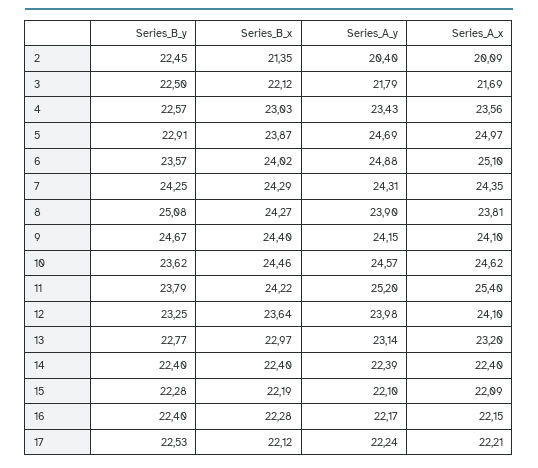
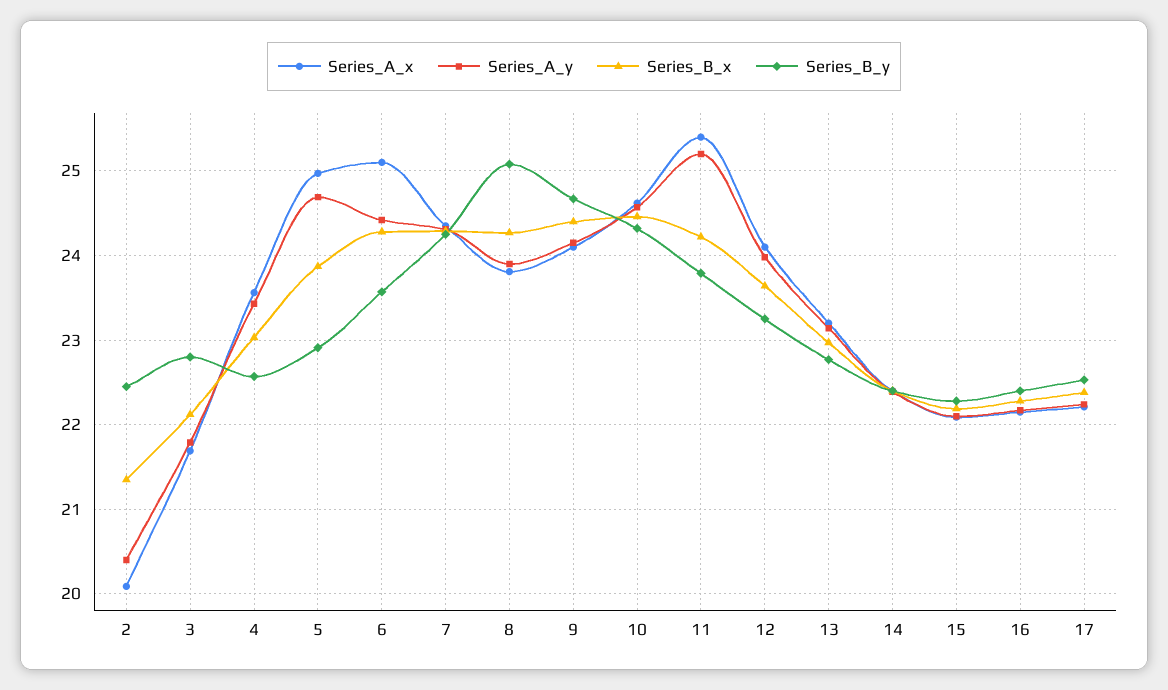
  {
    "Series_B_y": {
      "2": 22.45,
-     "3": 22.5,
+     "3": 22.8,
      "4": 22.57,
      "5": 22.91,
      "6": 23.57,
      "7": 24.25,
      "8": 25.08,
      "9": 24.67,
-     "10": 23.62,
+     "10": 24.3,
      "11": 23.79,
      "12": 23.25,
      "13": 22.77,
      "14": 22.4,
      "15": 22.28,
      "16": 22.4,
      "17": 22.53
    },
    "Series_B_x": {
      "2": 21.35,
      "3": 22.12,
      "4": 23.03,
      "5": 23.87,
-     "6": 24.02,
+     "6": 24.3,
      "7": 24.29,
      "8": 24.27,
      "9": 24.4,
      "10": 24.46,
      "11": 24.22,
      "12": 23.64,
      "13": 22.97,
      "14": 22.4,
      "15": 22.19,
      "16": 22.28,
-     "17": 22.12
+     "17": 22.4
    },
    "Series_A_y": {
      "2": 20.4,
      "3": 21.79,
      "4": 23.43,
      "5": 24.69,
-     "6": 24.88,
+     "6": 24.4,
      "7": 24.31,
      "8": 23.9,
      "9": 24.15,
      "10": 24.57,
      "11": 25.2,
      "12": 23.98,
      "13": 23.14,
      "14": 22.39,
      "15": 22.1,
      "16": 22.17,
      "17": 22.24
    },
    "Series_A_x": {
      "2": 20.09,
      "3": 21.69,
      "4": 23.56,
      "5": 24.97,
      "6": 25.1,
      "7": 24.35,
      "8": 23.81,
      "9": 24.1,
      "10": 24.62,
      "11": 25.4,
      "12": 24.1,
      "13": 23.2,
      "14": 22.4,
      "15": 22.09,
      "16": 22.15,
      "17": 22.21
    }
  }

